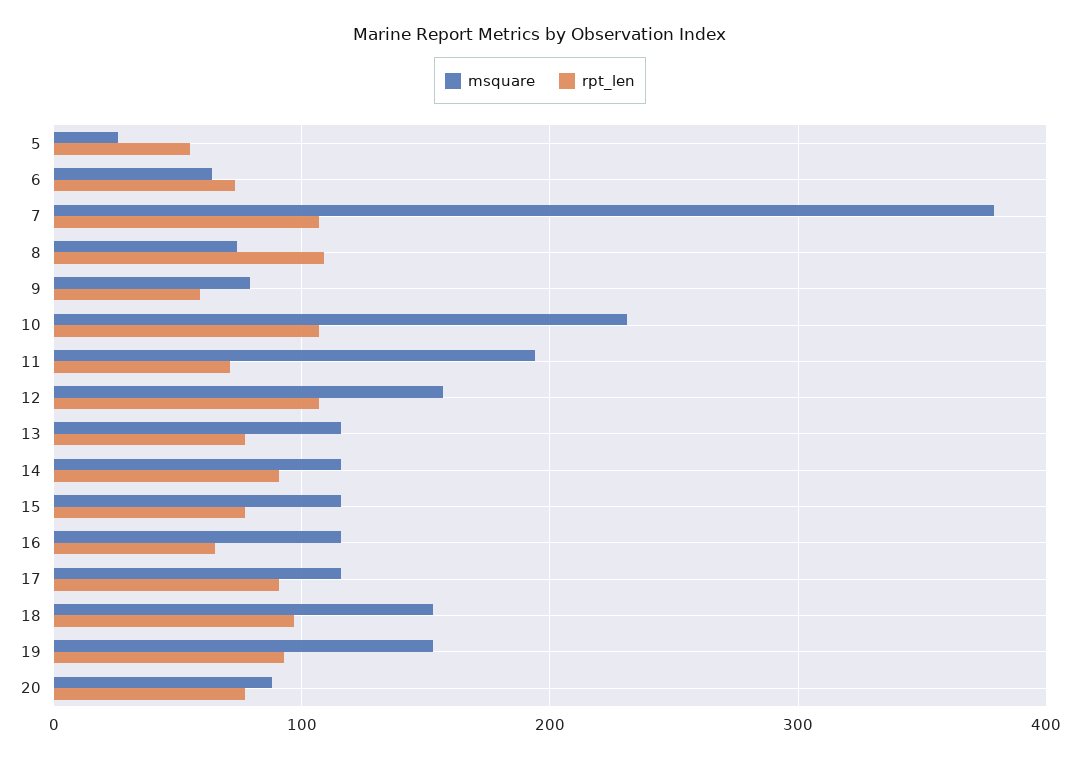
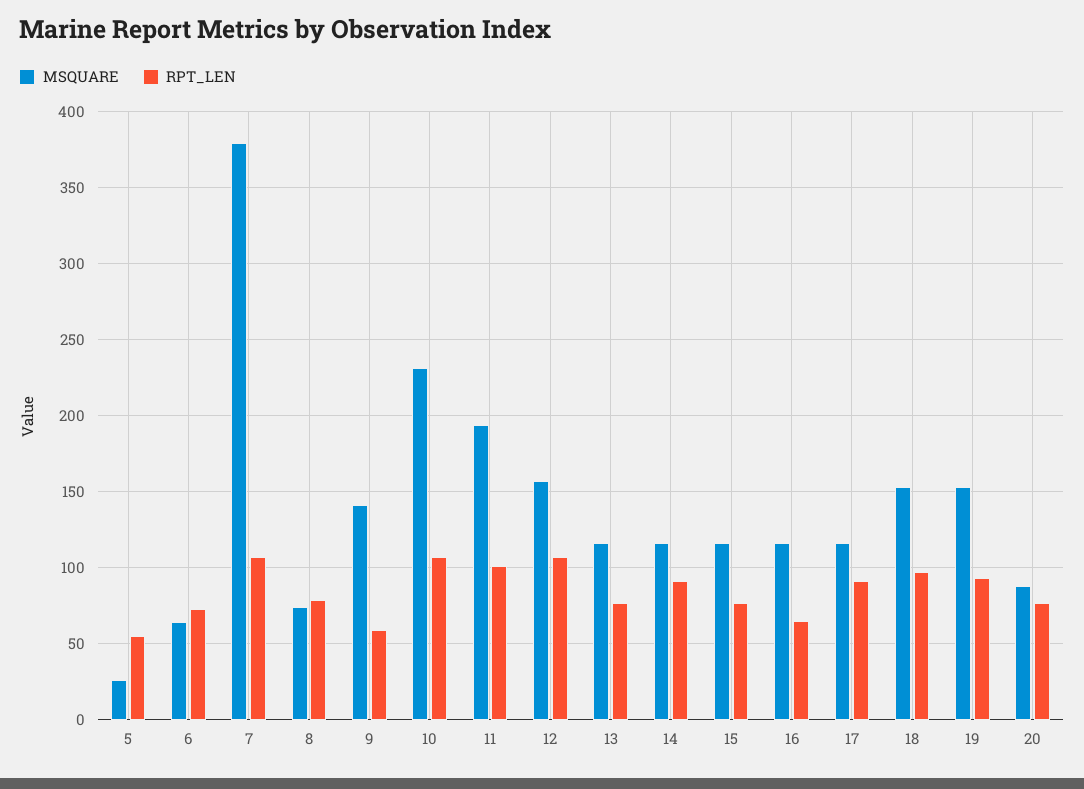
  {
    "msquare": {
      "5": 25,
      "6": 65,
      "7": 380,
      "8": 75,
-     "9": 80,
+     "9": 140,
      "10": 230,
      "11": 195,
      "12": 155,
      "13": 115,
      "14": 115,
      "15": 115,
      "16": 115,
      "17": 115,
      "18": 155,
      "19": 155,
      "20": 90
    },
    "rpt_len": {
      "5": 55,
      "6": 75,
      "7": 105,
-     "8": 110,
+     "8": 80,
      "9": 60,
      "10": 105,
-     "11": 70,
+     "11": 100,
      "12": 105,
      "13": 75,
      "14": 90,
      "15": 75,
      "16": 65,
      "17": 90,
      "18": 95,
      "19": 95,
      "20": 75
    }
  }

